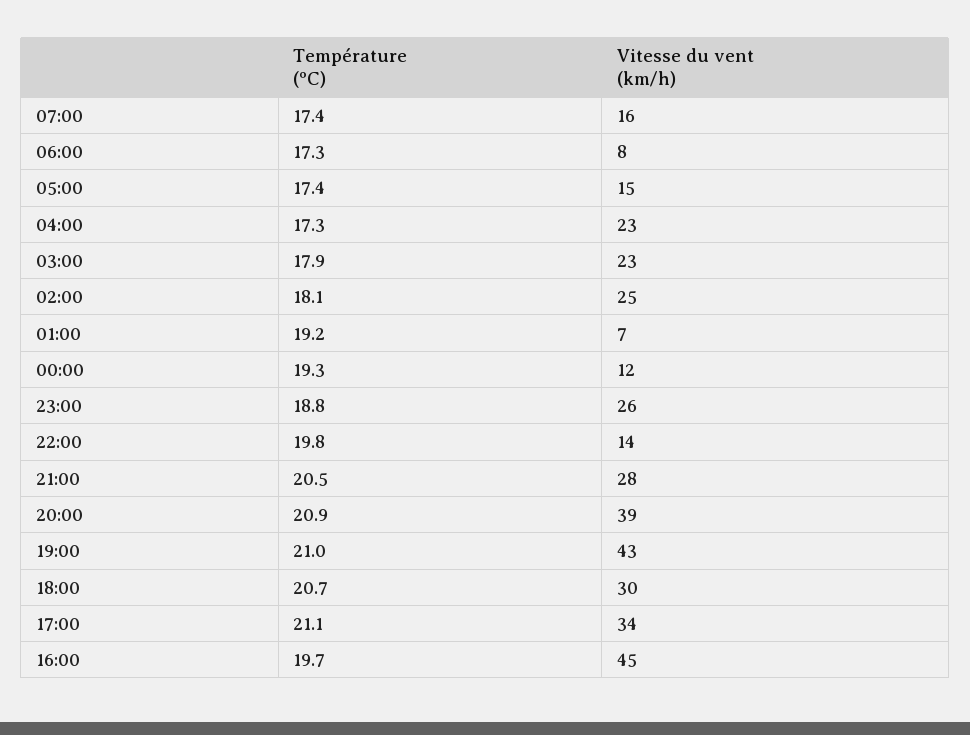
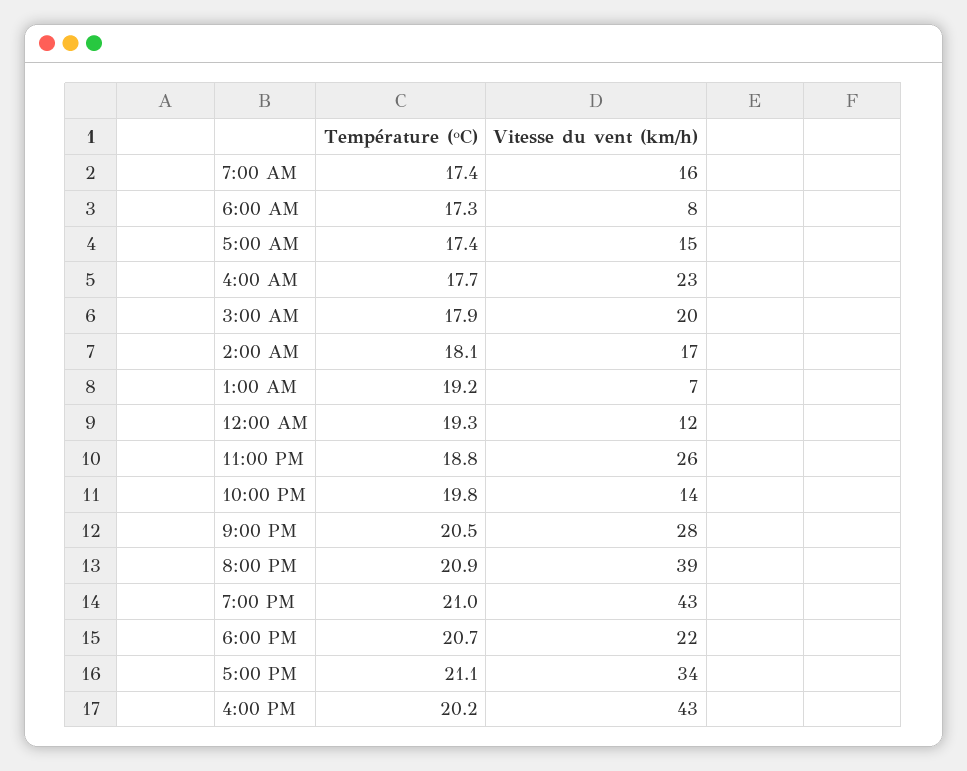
  {
    "Température (ºC)": {
      "07:00": 17.4,
      "06:00": 17.3,
      "05:00": 17.4,
-     "04:00": 17.3,
+     "04:00": 17.7,
      "03:00": 17.9,
      "02:00": 18.1,
      "01:00": 19.2,
      "00:00": 19.3,
      "23:00": 18.8,
      "22:00": 19.8,
      "21:00": 20.5,
      "20:00": 20.9,
      "19:00": 21,
      "18:00": 20.7,
      "17:00": 21.1,
-     "16:00": 19.7
+     "16:00": 20.2
    },
    "Vitesse du vent (km/h)": {
      "07:00": 16,
      "06:00": 8,
      "05:00": 15,
      "04:00": 23,
-     "03:00": 23,
+     "03:00": 20,
-     "02:00": 25,
+     "02:00": 17,
      "01:00": 7,
      "00:00": 12,
      "23:00": 26,
      "22:00": 14,
      "21:00": 28,
      "20:00": 39,
      "19:00": 43,
-     "18:00": 30,
+     "18:00": 22,
      "17:00": 34,
-     "16:00": 45
+     "16:00": 43
    }
  }

